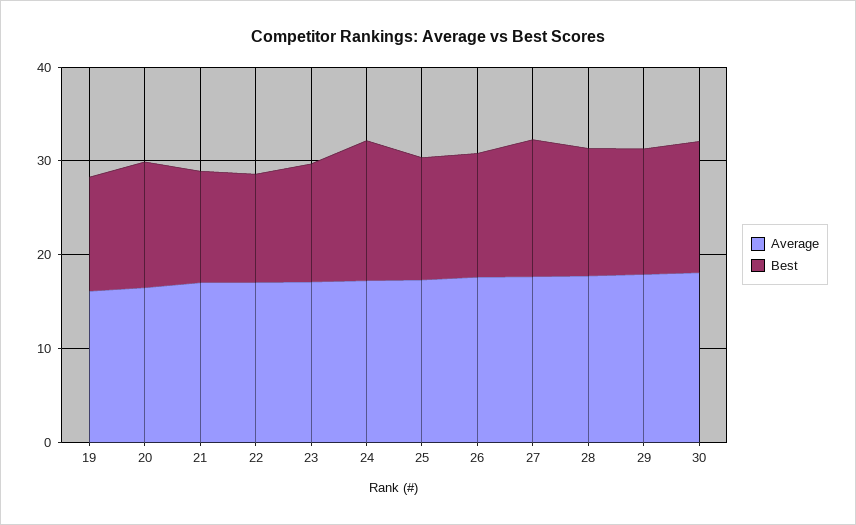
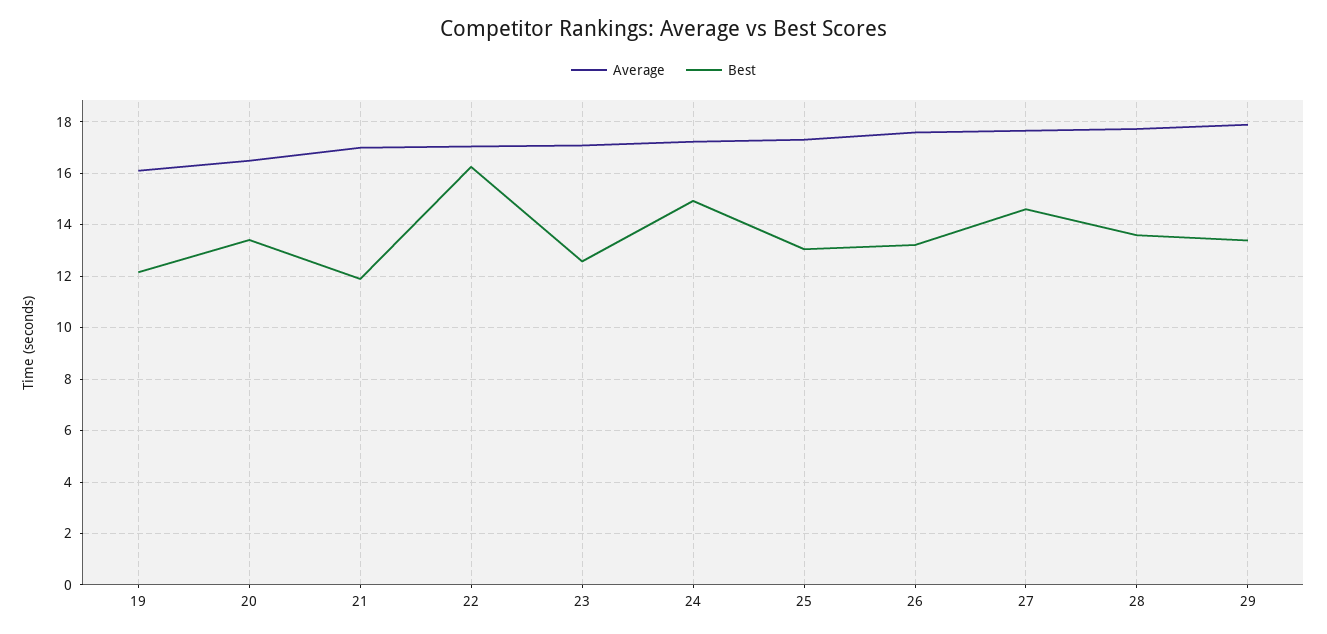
  {
    "Average": {
      "19": 16,
      "20": 16.5,
      "21": 17,
      "22": 17,
      "23": 17,
      "24": 17.25,
      "25": 17.25,
      "26": 17.5,
      "27": 17.75,
      "28": 17.75,
-     "29": 18,
+     "29": 18
-     "30": 18
    },
    "Best": {
      "19": 12.25,
      "20": 13.5,
      "21": 12,
-     "22": 12,
+     "22": 16.25,
      "23": 12.5,
      "24": 15,
      "25": 13,
      "26": 13.25,
      "27": 14.5,
      "28": 13.5,
-     "29": 13.5,
+     "29": 13.5
-     "30": 14
    }
  }

